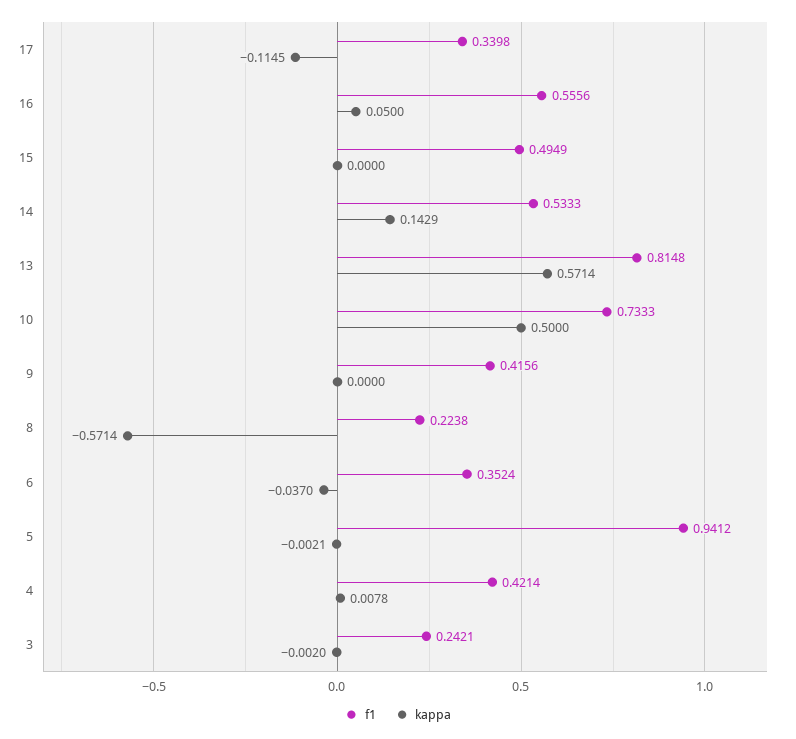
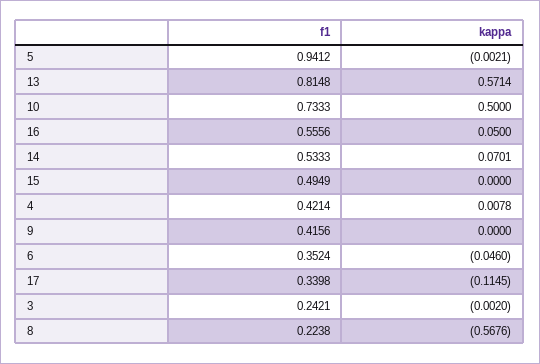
  {
    "f1": {
      "17": 0.3398,
      "16": 0.5556,
      "15": 0.4949,
      "14": 0.5333,
      "13": 0.8148,
      "10": 0.7333,
      "9": 0.4156,
      "8": 0.2238,
      "6": 0.3524,
      "5": 0.9412,
      "4": 0.4214,
      "3": 0.2421
    },
    "kappa": {
      "17": -0.1145,
      "16": 0.05,
      "15": 0,
-     "14": 0.1429,
+     "14": 0.0701,
      "13": 0.5714,
      "10": 0.5,
      "9": 0,
-     "8": -0.5714,
+     "8": -0.5676,
-     "6": -0.037,
+     "6": -0.046,
      "5": -0.0021,
      "4": 0.0078,
      "3": -0.002
    }
  }

